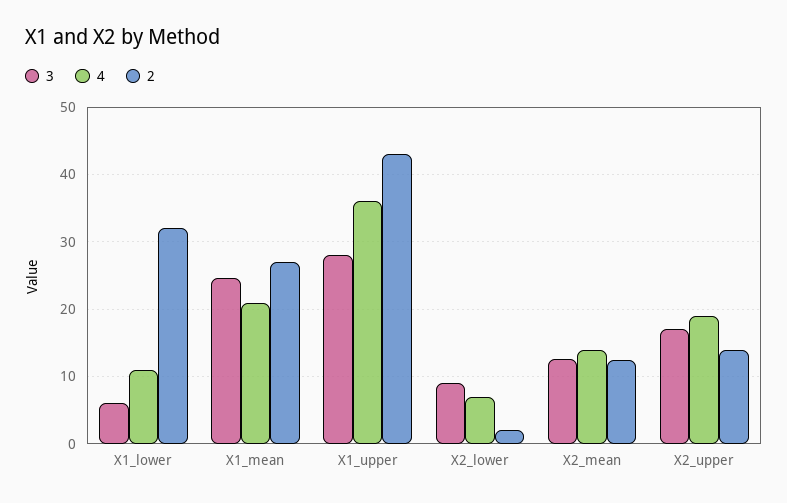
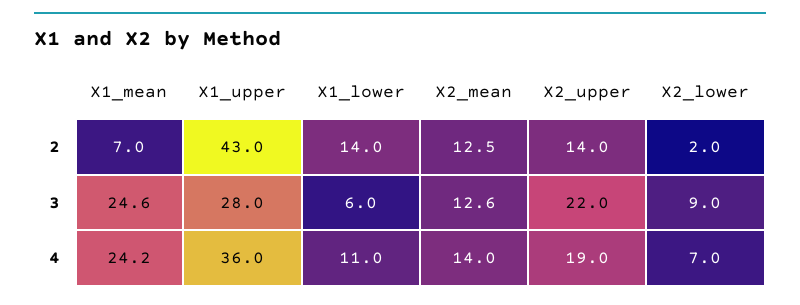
  {
    "3": {
      "X1_lower": 6,
      "X1_mean": 24.6,
      "X1_upper": 28,
      "X2_lower": 9,
      "X2_mean": 12.6,
-     "X2_upper": 17
+     "X2_upper": 22
    },
    "4": {
      "X1_lower": 11,
-     "X1_mean": 21,
+     "X1_mean": 24.2,
      "X1_upper": 36,
      "X2_lower": 7,
      "X2_mean": 14,
      "X2_upper": 19
    },
    "2": {
-     "X1_lower": 32,
+     "X1_lower": 14,
-     "X1_mean": 27,
+     "X1_mean": 7,
      "X1_upper": 43,
      "X2_lower": 2,
      "X2_mean": 12.5,
      "X2_upper": 14
    }
  }

